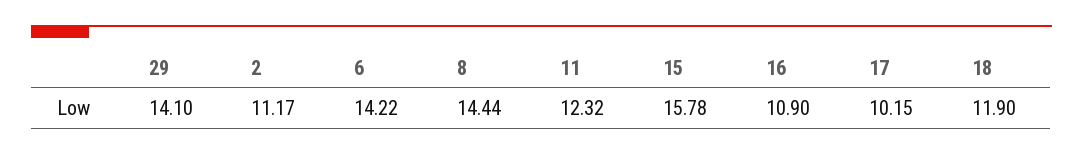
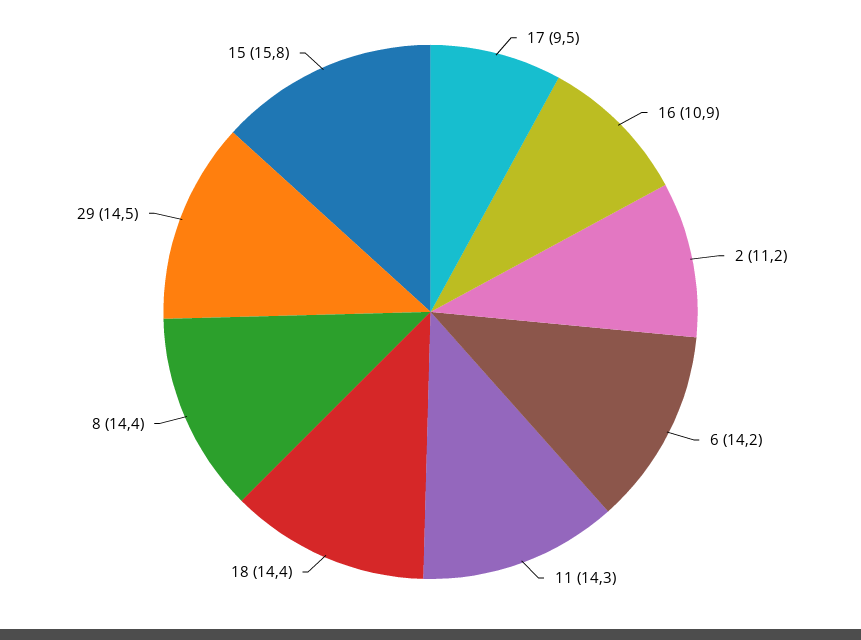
  {
-   "29": 14.1,
+   "29": 14.5,
    "2": 11.17,
    "6": 14.22,
    "8": 14.44,
-   "11": 12.32,
+   "11": 14.3,
    "15": 15.78,
    "16": 10.9,
-   "17": 10.15,
+   "17": 9.5,
-   "18": 11.9
+   "18": 14.4
  }

